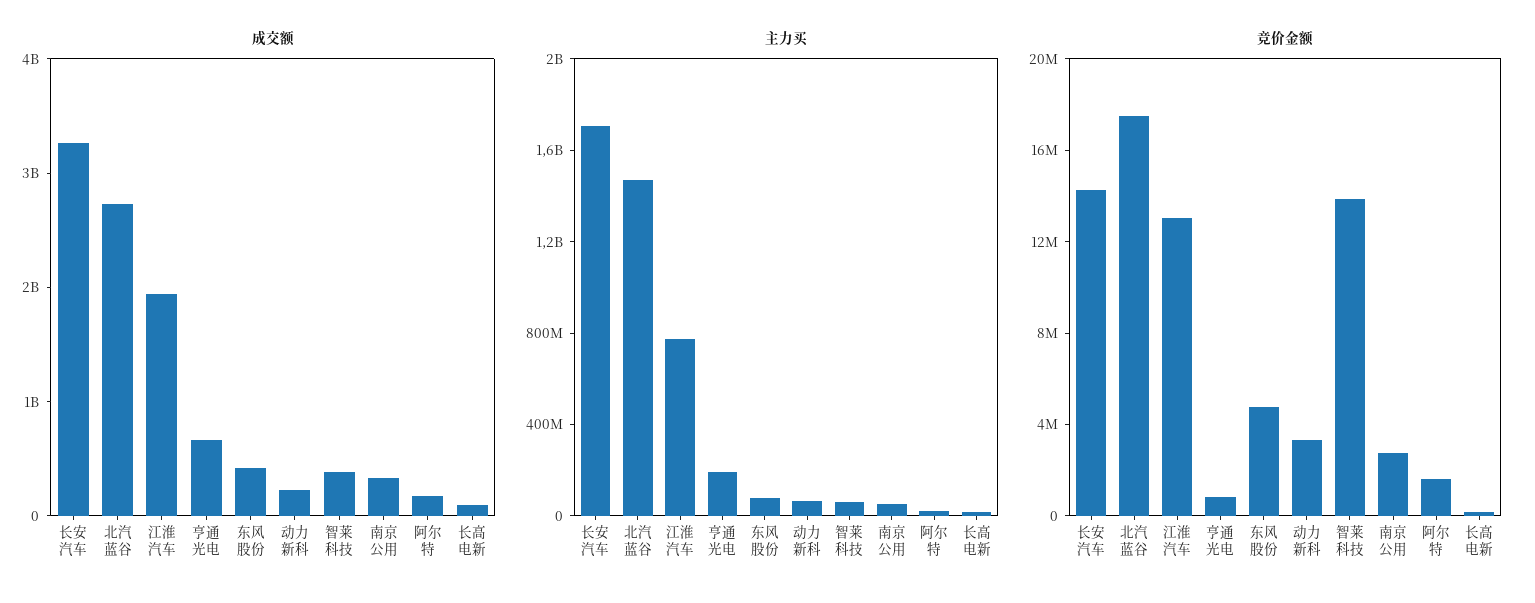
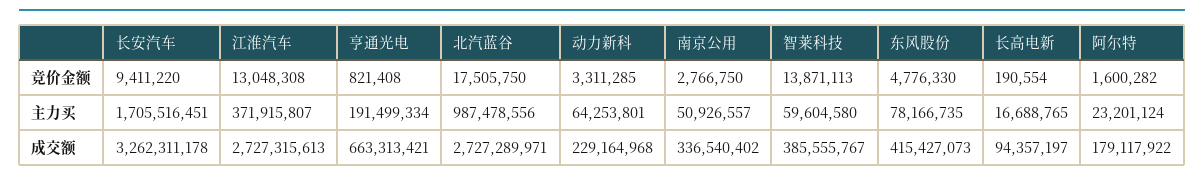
  {
    "成交额": {
      "长安汽车": 3262311178,
      "北汽蓝谷": 2727289971,
-     "江淮汽车": 2000000000,
+     "江淮汽车": 2727315613,
      "亨通光电": 663313421,
      "东风股份": 415427073,
      "动力新科": 229164968,
      "智莱科技": 385555767,
      "南京公用": 336540402,
      "阿尔特": 179117922,
      "长高电新": 94357197
    },
    "主力买": {
      "长安汽车": 1705516451,
-     "北汽蓝谷": 1500000000,
+     "北汽蓝谷": 987478556,
-     "江淮汽车": 800000000,
+     "江淮汽车": 371915807,
      "亨通光电": 191499334,
      "东风股份": 78166735,
      "动力新科": 64253801,
      "智莱科技": 59604580,
      "南京公用": 50926557,
      "阿尔特": 23201124,
      "长高电新": 16688765
    },
    "竞价金额": {
-     "长安汽车": 14000000,
+     "长安汽车": 9411220,
      "北汽蓝谷": 17505750,
      "江淮汽车": 13048308,
      "亨通光电": 821408,
      "东风股份": 4776330,
      "动力新科": 3311285,
      "智莱科技": 13871113,
      "南京公用": 2766750,
      "阿尔特": 1600282,
      "长高电新": 190554
    }
  }

